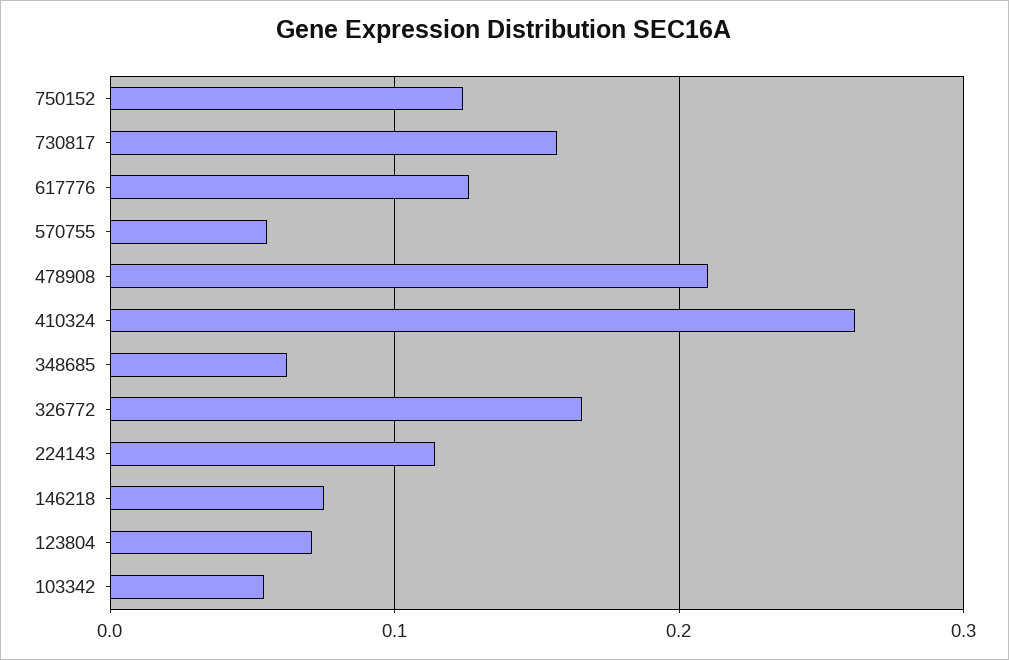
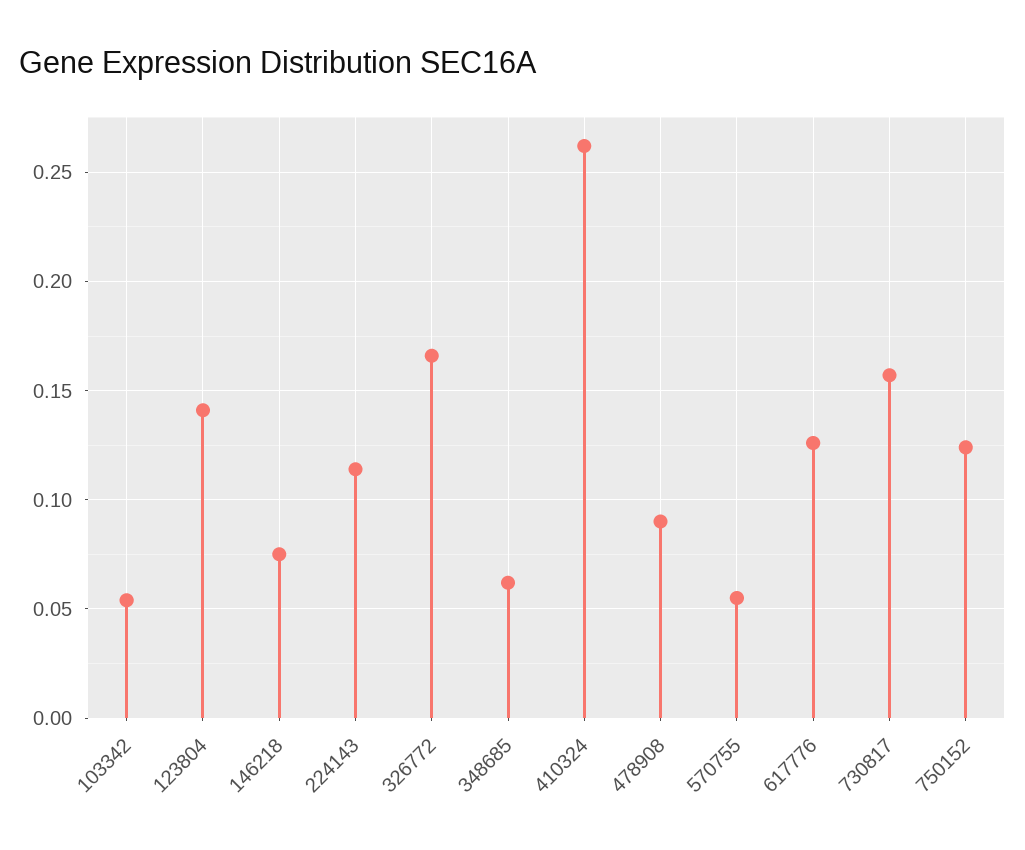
  {
    "750152": 0.125,
    "730817": 0.155,
    "617776": 0.125,
    "570755": 0.055,
-   "478908": 0.21,
+   "478908": 0.09,
    "410324": 0.26,
    "348685": 0.06,
    "326772": 0.165,
    "224143": 0.115,
    "146218": 0.075,
-   "123804": 0.07,
+   "123804": 0.14,
    "103342": 0.055
  }

